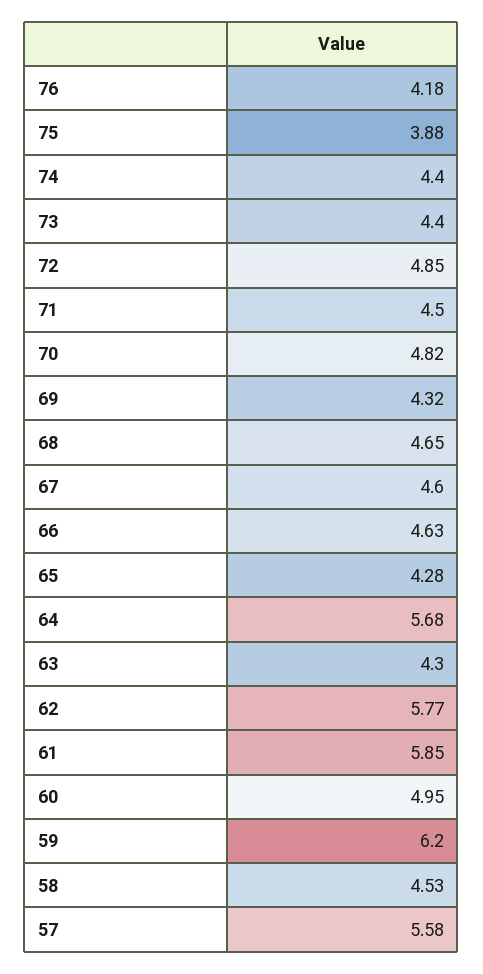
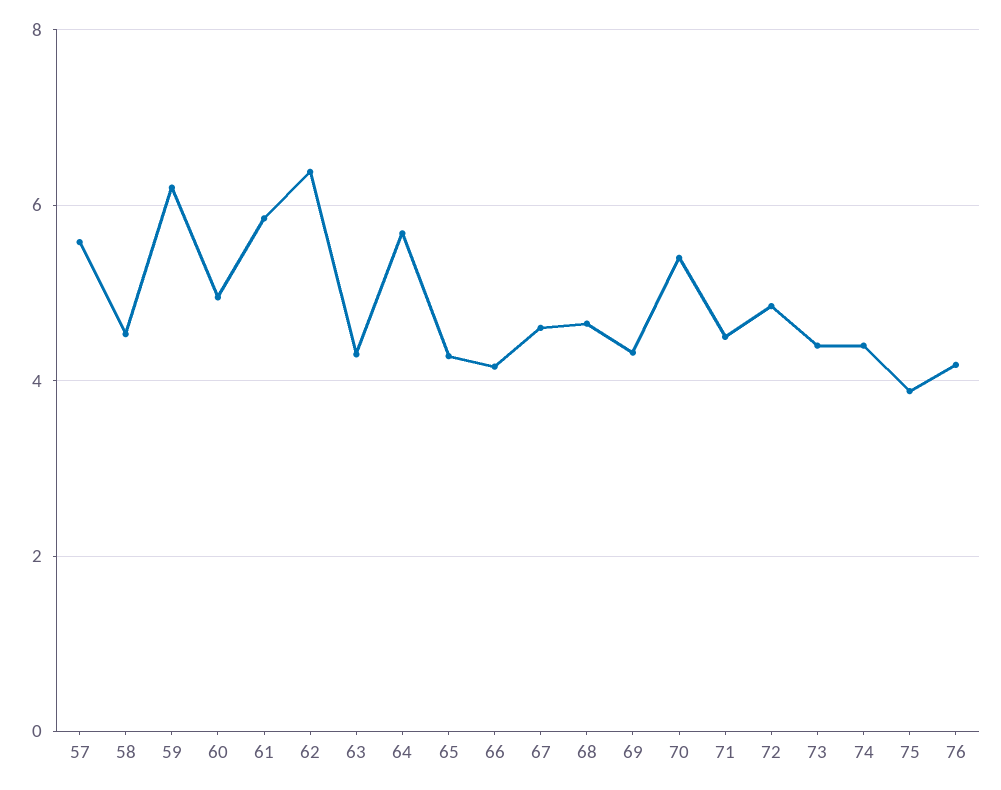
  {
    "76": 4.18,
    "75": 3.88,
    "74": 4.4,
    "73": 4.4,
    "72": 4.85,
    "71": 4.5,
-   "70": 4.82,
+   "70": 5.4,
    "69": 4.32,
    "68": 4.65,
    "67": 4.6,
-   "66": 4.63,
+   "66": 4.2,
    "65": 4.28,
    "64": 5.68,
    "63": 4.3,
-   "62": 5.77,
+   "62": 6.4,
    "61": 5.85,
    "60": 4.95,
    "59": 6.2,
    "58": 4.53,
    "57": 5.58
  }

